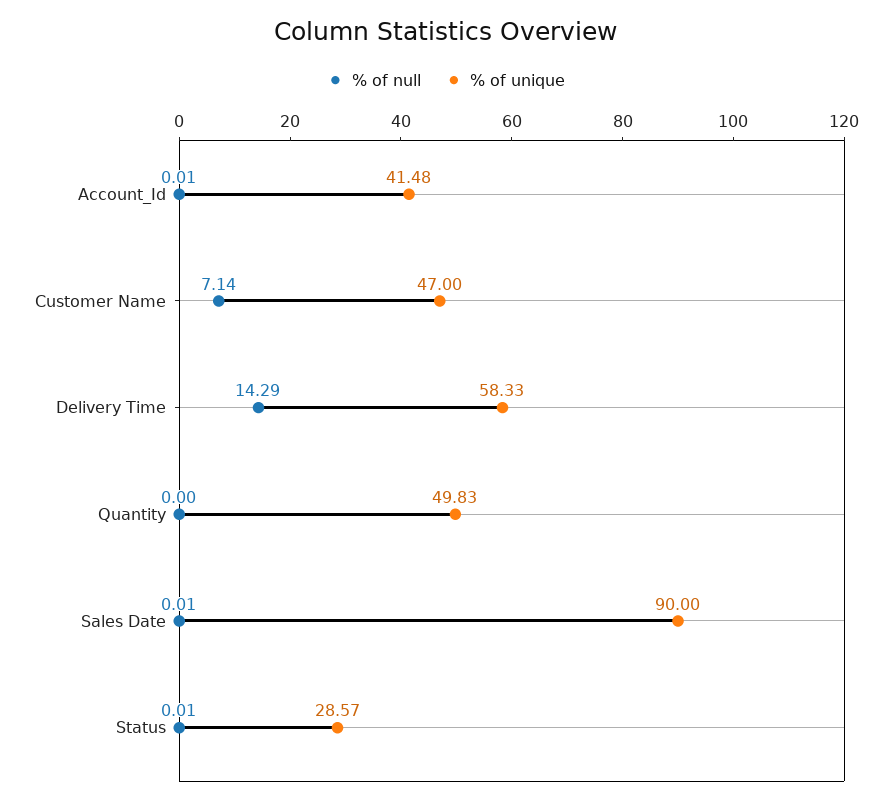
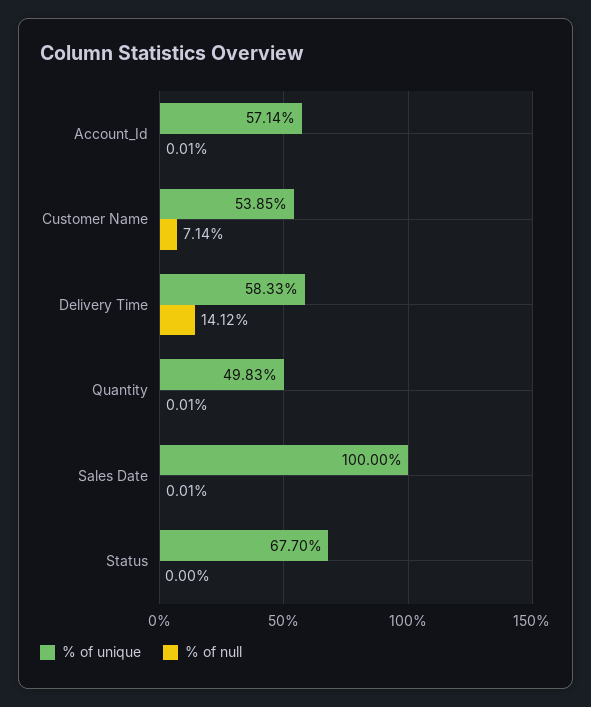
  {
    "% of null": {
      "Account_Id": 0.01,
      "Customer Name": 7.14,
-     "Delivery Time": 14.29,
+     "Delivery Time": 14.12,
-     "Quantity": 0,
+     "Quantity": 0.01,
      "Sales Date": 0.01,
-     "Status": 0.01
+     "Status": 0
    },
    "% of unique": {
-     "Account_Id": 41.48,
+     "Account_Id": 57.14,
-     "Customer Name": 47,
+     "Customer Name": 53.85,
      "Delivery Time": 58.33,
      "Quantity": 49.83,
-     "Sales Date": 90,
+     "Sales Date": 100,
-     "Status": 28.57
+     "Status": 67.7
    }
  }

